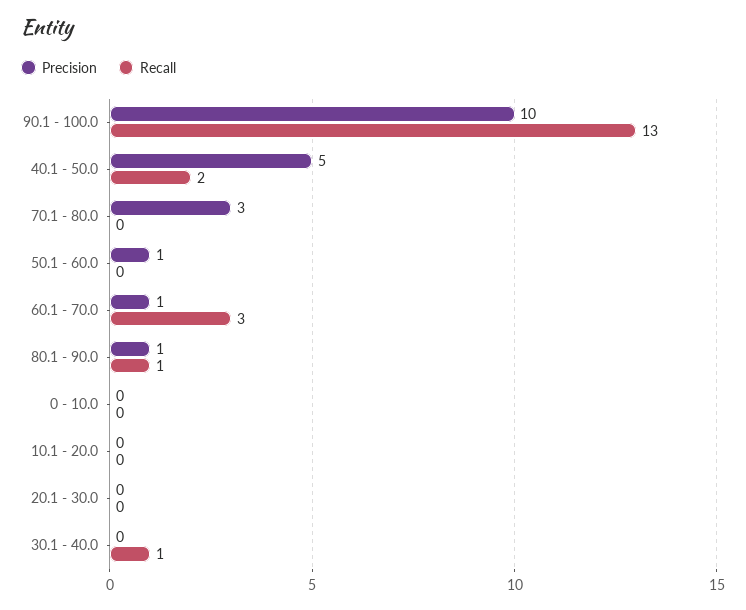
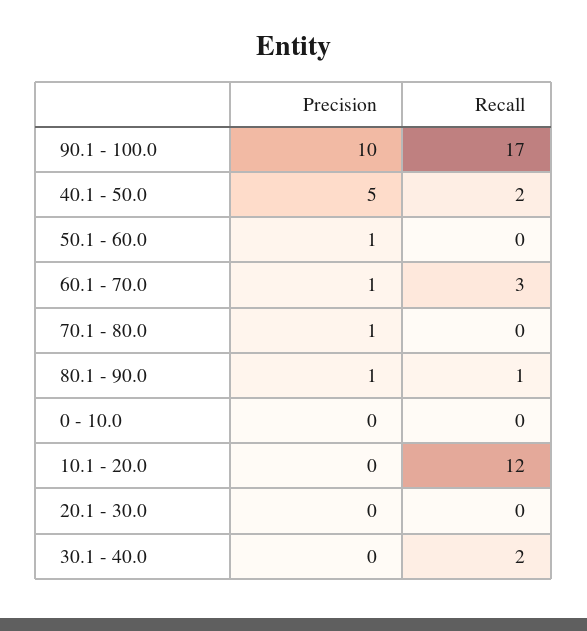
  {
    "Precision": {
      "90.1 - 100.0": 10,
      "40.1 - 50.0": 5,
-     "70.1 - 80.0": 3,
+     "70.1 - 80.0": 1,
      "50.1 - 60.0": 1,
      "60.1 - 70.0": 1,
      "80.1 - 90.0": 1,
      "0 - 10.0": 0,
      "10.1 - 20.0": 0,
      "20.1 - 30.0": 0,
      "30.1 - 40.0": 0
    },
    "Recall": {
-     "90.1 - 100.0": 13,
+     "90.1 - 100.0": 17,
      "40.1 - 50.0": 2,
      "70.1 - 80.0": 0,
      "50.1 - 60.0": 0,
      "60.1 - 70.0": 3,
      "80.1 - 90.0": 1,
      "0 - 10.0": 0,
-     "10.1 - 20.0": 0,
+     "10.1 - 20.0": 12,
      "20.1 - 30.0": 0,
-     "30.1 - 40.0": 1
+     "30.1 - 40.0": 2
    }
  }

